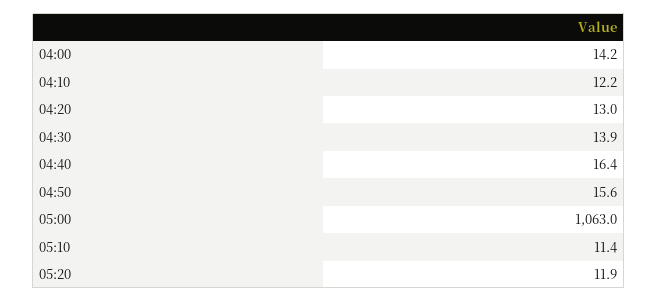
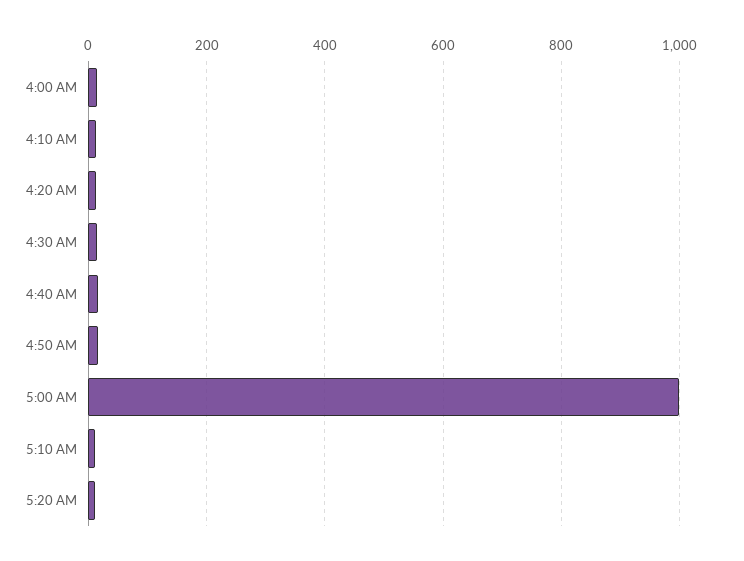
  {
    "04:00": 14.2,
    "04:10": 12.2,
    "04:20": 13,
    "04:30": 13.9,
    "04:40": 16.4,
    "04:50": 15.6,
-   "05:00": 1063,
+   "05:00": 1000,
    "05:10": 11.4,
    "05:20": 11.9
  }

